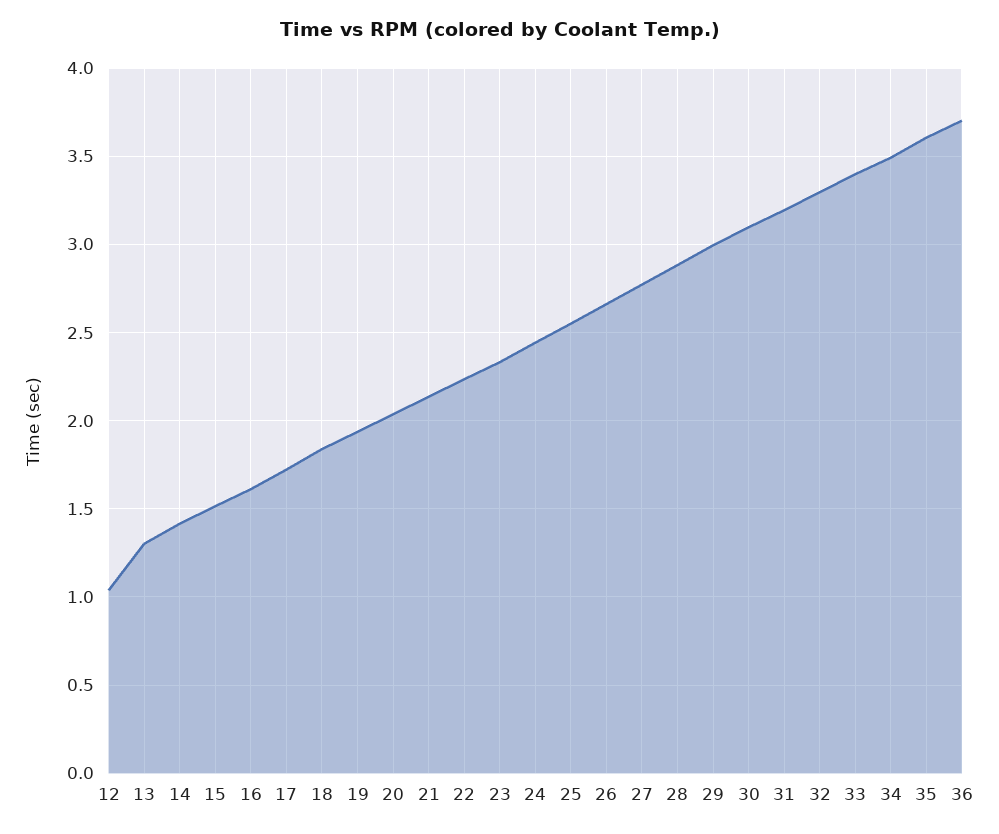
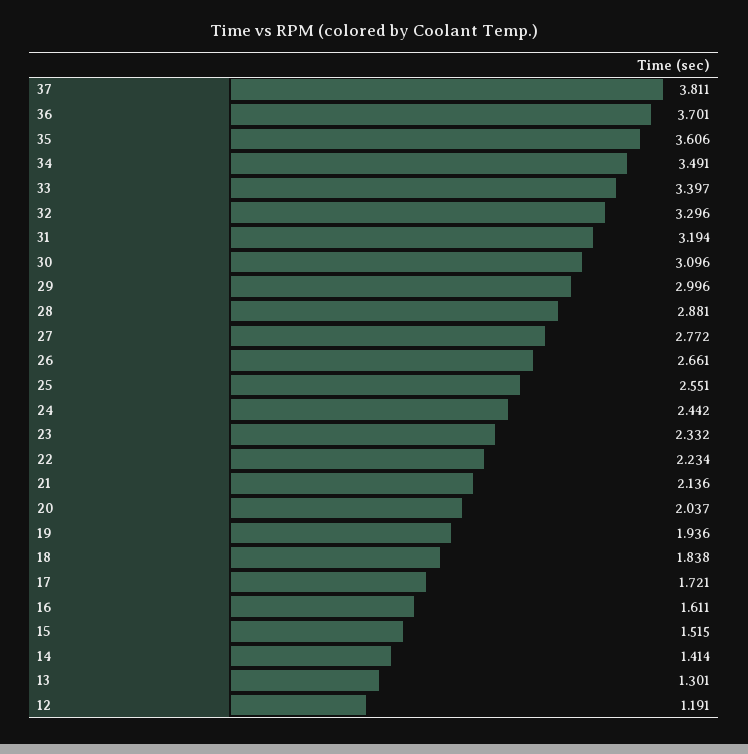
  {
-   "12": 1.05,
+   "12": 1.191,
    "13": 1.301,
    "14": 1.414,
    "15": 1.515,
    "16": 1.611,
    "17": 1.721,
    "18": 1.838,
    "19": 1.936,
    "20": 2.037,
    "21": 2.136,
    "22": 2.234,
    "23": 2.332,
    "24": 2.442,
    "25": 2.551,
    "26": 2.661,
    "27": 2.772,
    "28": 2.881,
    "29": 2.996,
    "30": 3.096,
    "31": 3.194,
    "32": 3.296,
    "33": 3.397,
    "34": 3.491,
    "35": 3.606,
-   "36": 3.701
+   "36": 3.701,
+   "37": 3.811
  }

